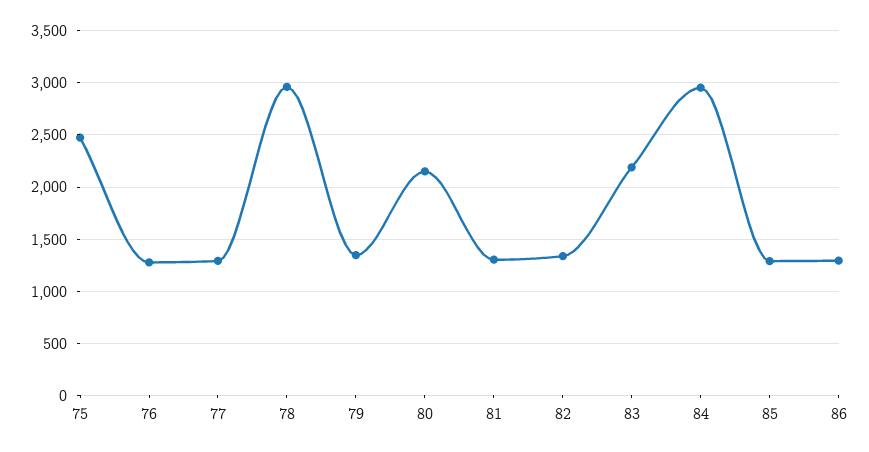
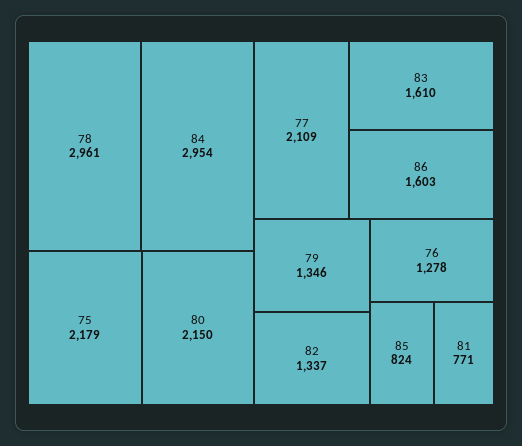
  {
-   "75": 2500,
+   "75": 2179,
    "76": 1278,
-   "77": 1300,
+   "77": 2109,
    "78": 2961,
    "79": 1346,
    "80": 2150,
-   "81": 1300,
+   "81": 771,
    "82": 1337,
-   "83": 2200,
+   "83": 1610,
    "84": 2954,
-   "85": 1300,
+   "85": 824,
-   "86": 1300
+   "86": 1603
  }

